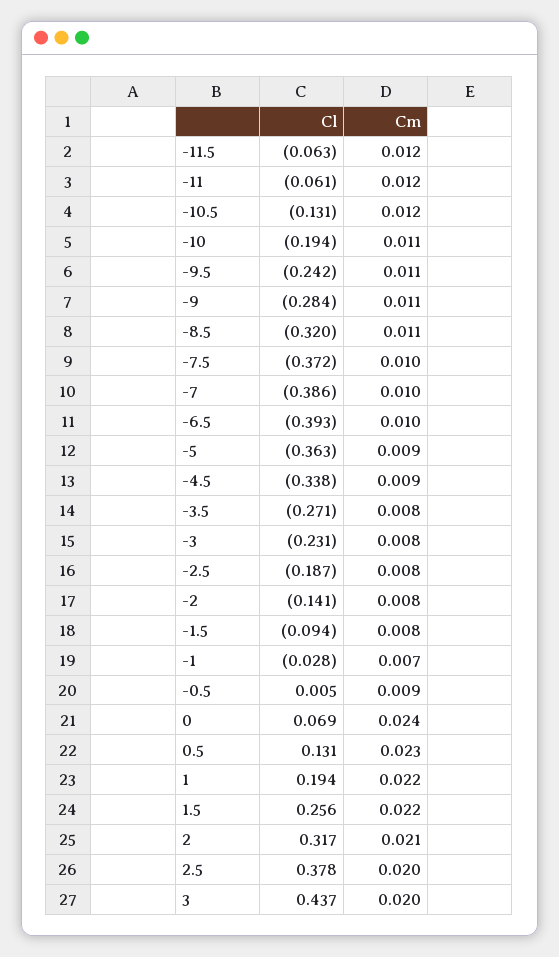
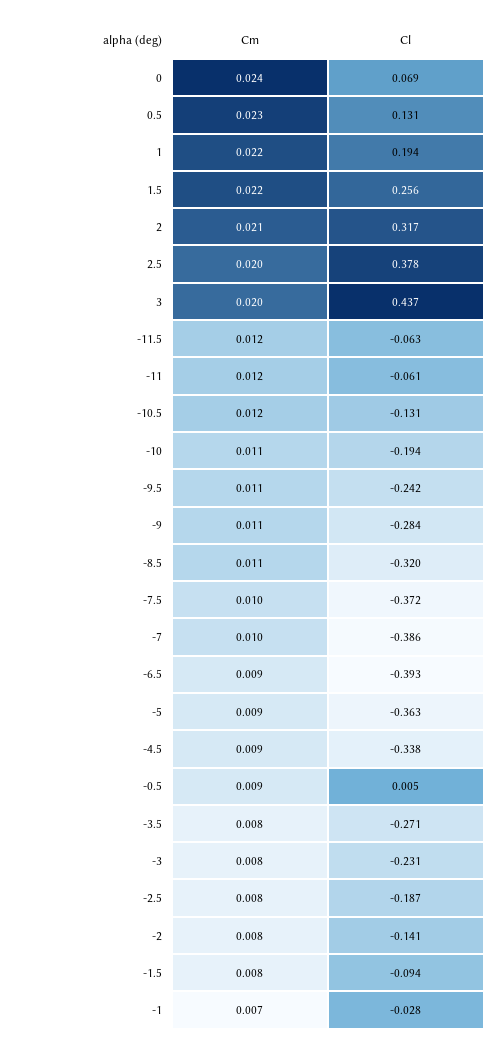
  {
    "Cl": {
      "-11.5": -0.063,
      "-11": -0.061,
      "-10.5": -0.131,
      "-10": -0.194,
      "-9.5": -0.242,
      "-9": -0.284,
      "-8.5": -0.32,
      "-7.5": -0.372,
      "-7": -0.386,
      "-6.5": -0.393,
      "-5": -0.363,
      "-4.5": -0.338,
      "-3.5": -0.271,
      "-3": -0.231,
      "-2.5": -0.187,
      "-2": -0.141,
      "-1.5": -0.094,
      "-1": -0.028,
      "-0.5": 0.005,
      "0": 0.069,
      "0.5": 0.131,
      "1": 0.194,
      "1.5": 0.256,
      "2": 0.317,
      "2.5": 0.378,
      "3": 0.437
    },
    "Cm": {
      "-11.5": 0.012,
      "-11": 0.012,
      "-10.5": 0.012,
      "-10": 0.011,
      "-9.5": 0.011,
      "-9": 0.011,
      "-8.5": 0.011,
      "-7.5": 0.01,
      "-7": 0.01,
-     "-6.5": 0.01,
+     "-6.5": 0.009,
      "-5": 0.009,
      "-4.5": 0.009,
      "-3.5": 0.008,
      "-3": 0.008,
      "-2.5": 0.008,
      "-2": 0.008,
      "-1.5": 0.008,
      "-1": 0.007,
      "-0.5": 0.009,
      "0": 0.024,
      "0.5": 0.023,
      "1": 0.022,
      "1.5": 0.022,
      "2": 0.021,
      "2.5": 0.02,
      "3": 0.02
    }
  }

